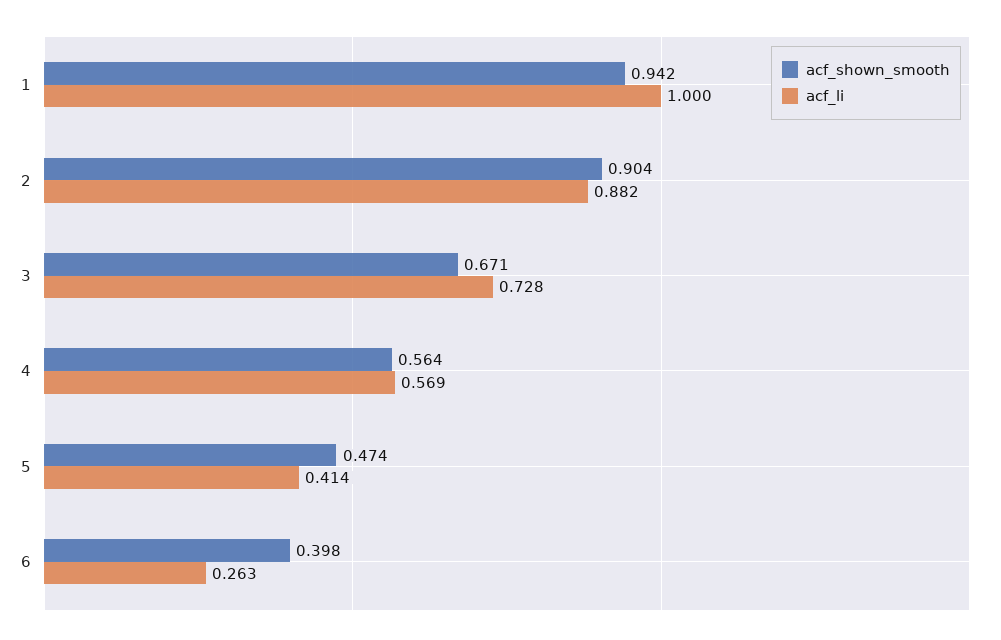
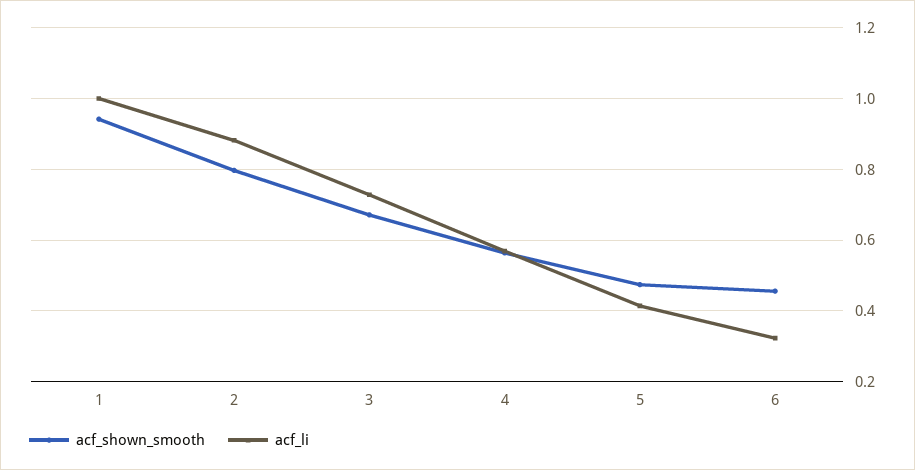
  {
    "acf_shown_smooth": {
      "1": 0.942,
-     "2": 0.904,
+     "2": 0.8,
      "3": 0.671,
      "4": 0.564,
      "5": 0.474,
-     "6": 0.398
+     "6": 0.46
    },
    "acf_li": {
      "1": 1,
      "2": 0.882,
      "3": 0.728,
      "4": 0.569,
      "5": 0.414,
-     "6": 0.263
+     "6": 0.32
    }
  }

